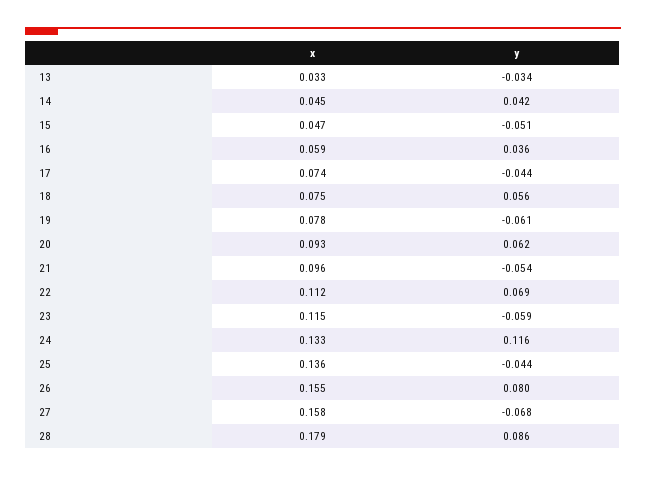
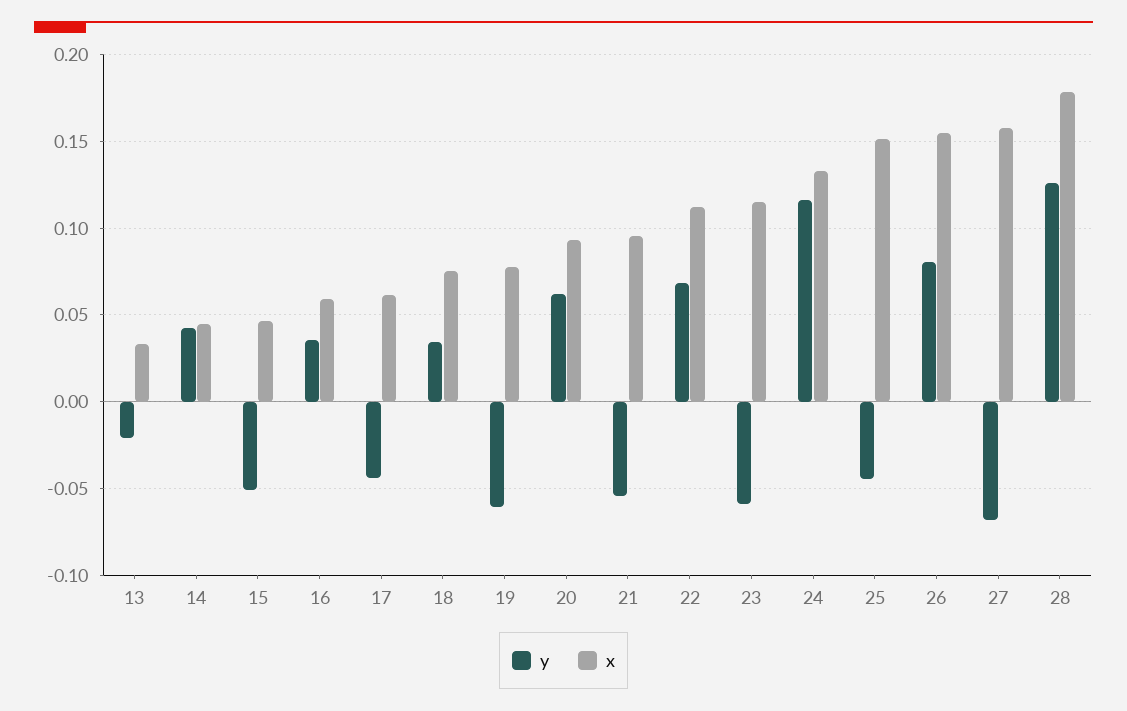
  {
    "x": {
      "13": 0.033,
      "14": 0.045,
      "15": 0.047,
      "16": 0.059,
-     "17": 0.074,
+     "17": 0.06,
      "18": 0.075,
      "19": 0.078,
      "20": 0.093,
      "21": 0.096,
      "22": 0.112,
      "23": 0.115,
      "24": 0.133,
-     "25": 0.136,
+     "25": 0.15,
      "26": 0.155,
      "27": 0.158,
      "28": 0.179
    },
    "y": {
-     "13": -0.034,
+     "13": -0.02,
      "14": 0.042,
      "15": -0.051,
      "16": 0.036,
      "17": -0.044,
-     "18": 0.056,
+     "18": 0.035,
      "19": -0.061,
      "20": 0.062,
      "21": -0.054,
      "22": 0.069,
      "23": -0.059,
      "24": 0.116,
      "25": -0.044,
      "26": 0.08,
      "27": -0.068,
-     "28": 0.086
+     "28": 0.125
    }
  }

